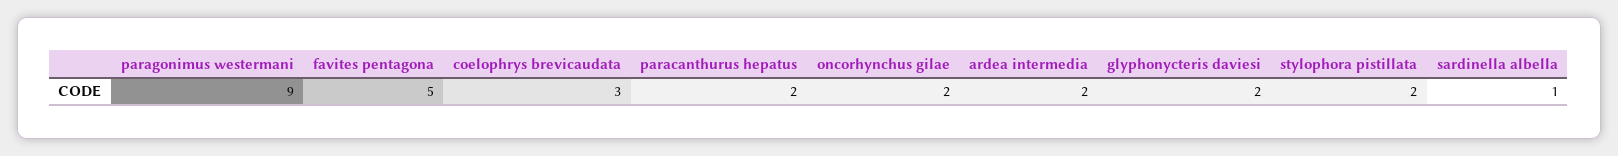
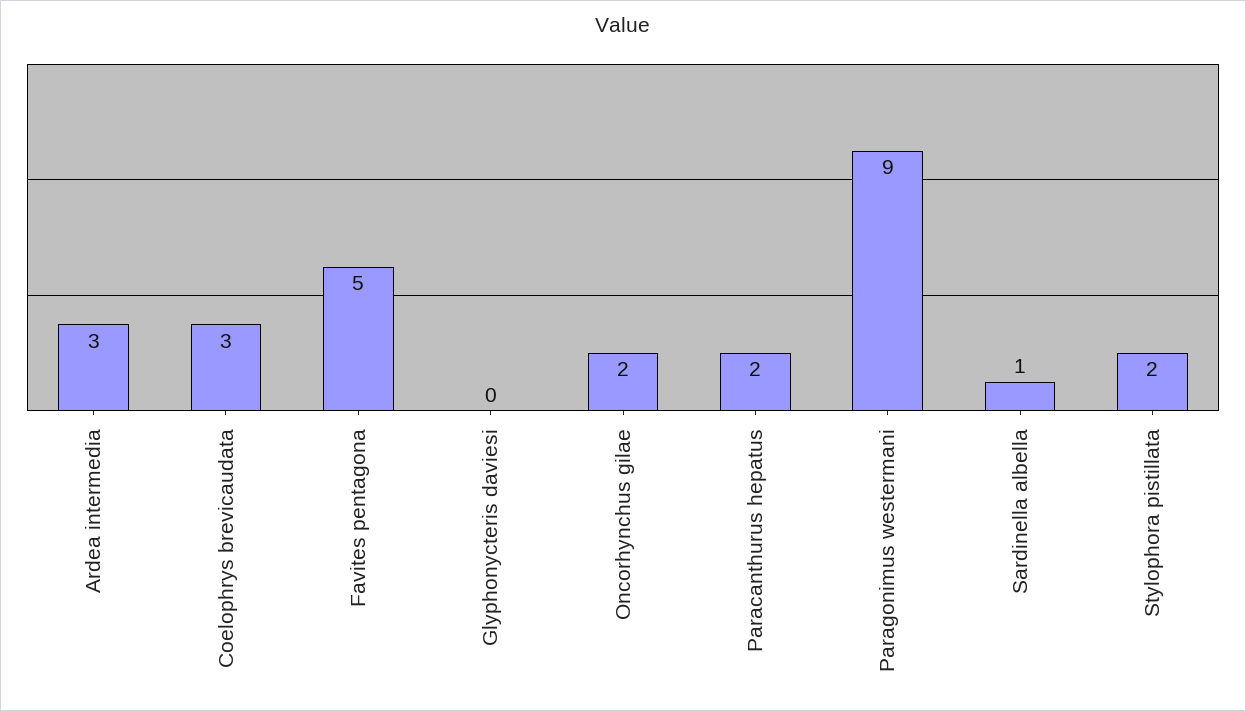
  {
    "paragonimus westermani": 9,
    "favites pentagona": 5,
    "coelophrys brevicaudata": 3,
    "paracanthurus hepatus": 2,
    "oncorhynchus gilae": 2,
-   "ardea intermedia": 2,
+   "ardea intermedia": 3,
-   "glyphonycteris daviesi": 2,
+   "glyphonycteris daviesi": 0,
    "stylophora pistillata": 2,
    "sardinella albella": 1
  }

